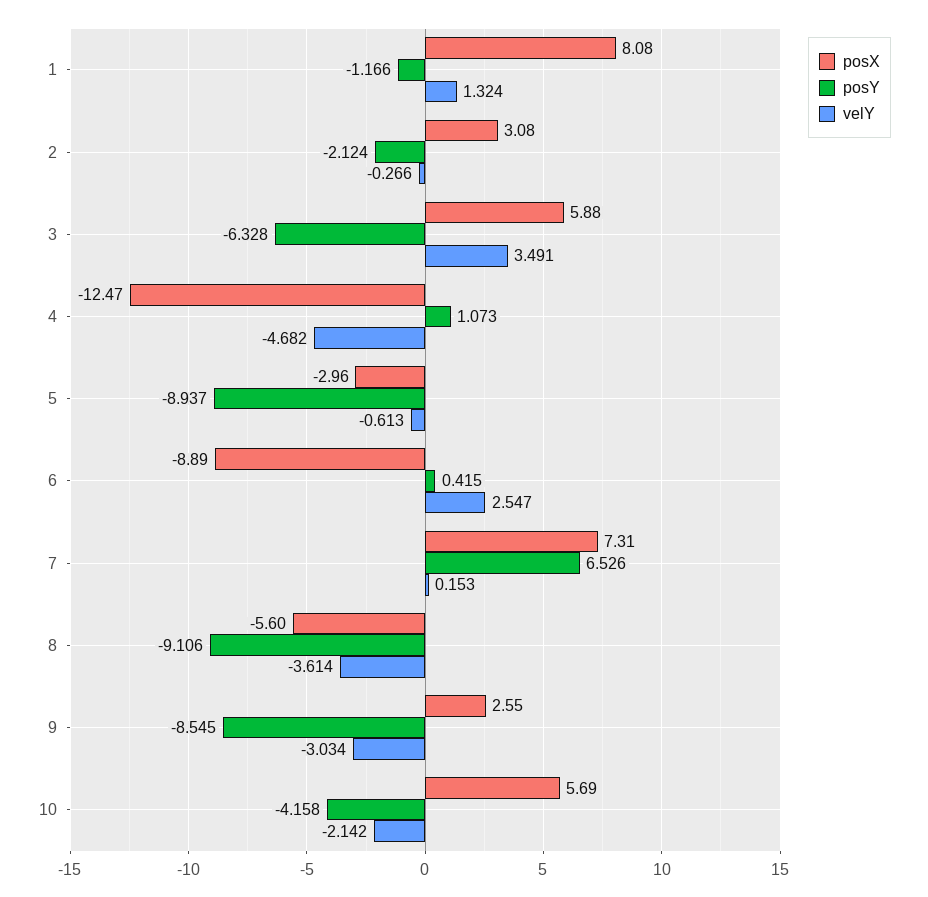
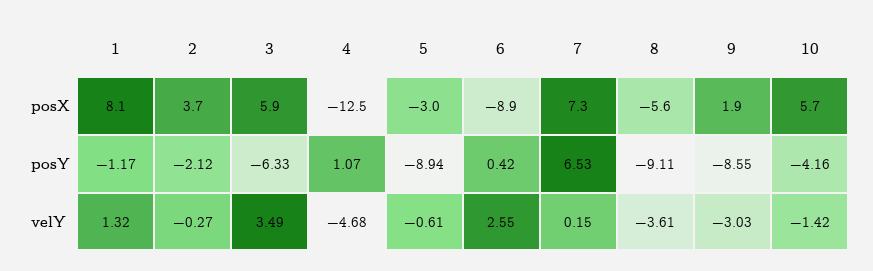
  {
    "posX": {
      "1": 8.08,
-     "2": 3.08,
+     "2": 3.7,
      "3": 5.88,
      "4": -12.47,
      "5": -2.96,
      "6": -8.89,
      "7": 7.31,
      "8": -5.6,
-     "9": 2.55,
+     "9": 1.9,
      "10": 5.69
    },
    "posY": {
      "1": -1.166,
      "2": -2.124,
      "3": -6.328,
      "4": 1.073,
      "5": -8.937,
      "6": 0.415,
      "7": 6.526,
      "8": -9.106,
      "9": -8.545,
      "10": -4.158
    },
    "velY": {
      "1": 1.324,
      "2": -0.266,
      "3": 3.491,
      "4": -4.682,
      "5": -0.613,
      "6": 2.547,
      "7": 0.153,
      "8": -3.614,
      "9": -3.034,
-     "10": -2.142
+     "10": -1.42
    }
  }

